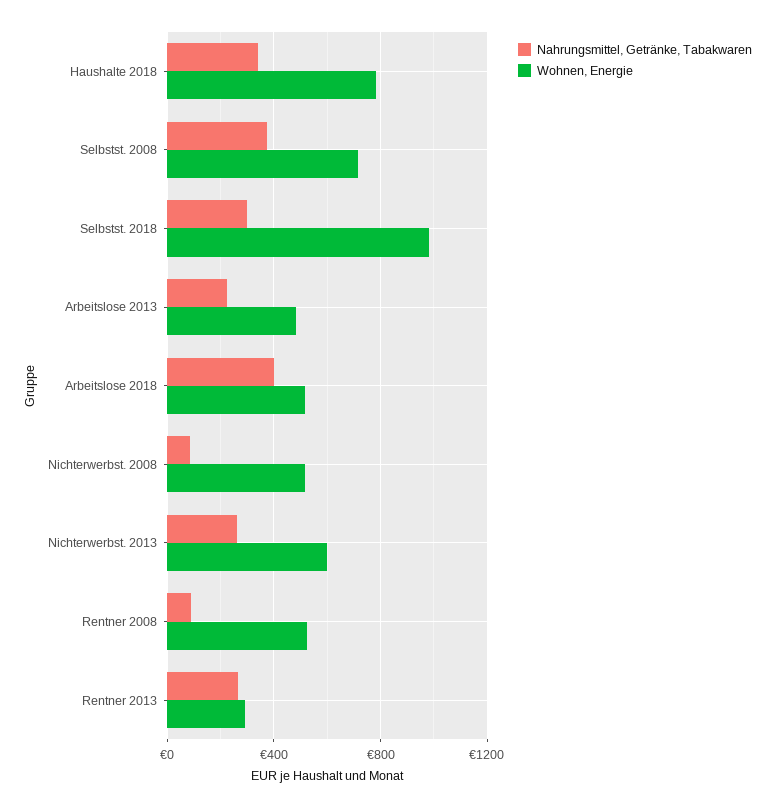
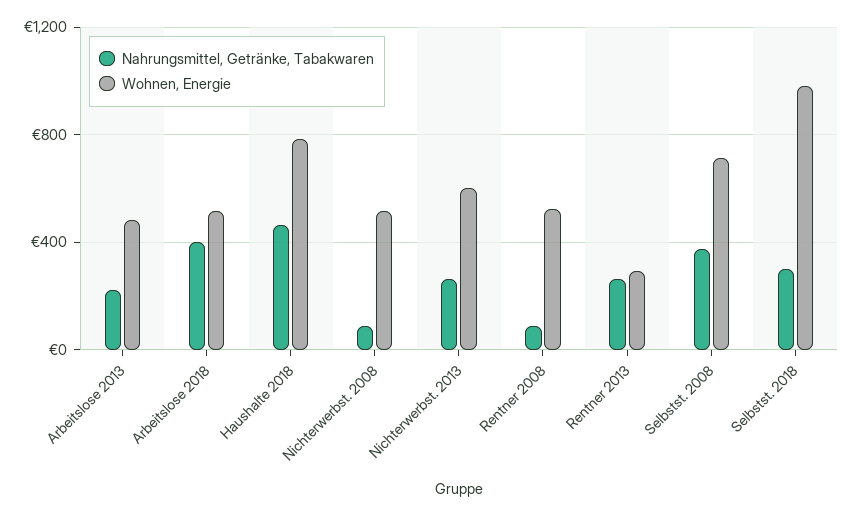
  {
    "Nahrungsmittel, Getränke, Tabakwaren": {
-     "Haushalte 2018": 350,
+     "Haushalte 2018": 450,
      "Selbstst. 2008": 400,
      "Selbstst. 2018": 300,
      "Arbeitslose 2013": 200,
      "Arbeitslose 2018": 400,
      "Nichterwerbst. 2008": 100,
      "Nichterwerbst. 2013": 250,
      "Rentner 2008": 100,
      "Rentner 2013": 250
    },
    "Wohnen, Energie": {
      "Haushalte 2018": 800,
      "Selbstst. 2008": 700,
      "Selbstst. 2018": 1000,
      "Arbeitslose 2013": 500,
      "Arbeitslose 2018": 500,
      "Nichterwerbst. 2008": 500,
      "Nichterwerbst. 2013": 600,
      "Rentner 2008": 550,
      "Rentner 2013": 300
    }
  }

